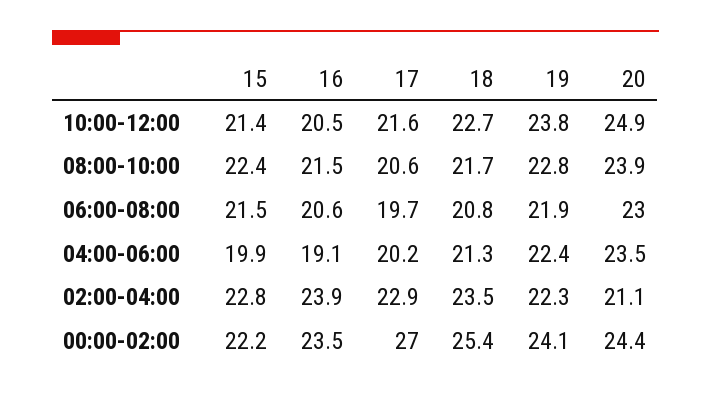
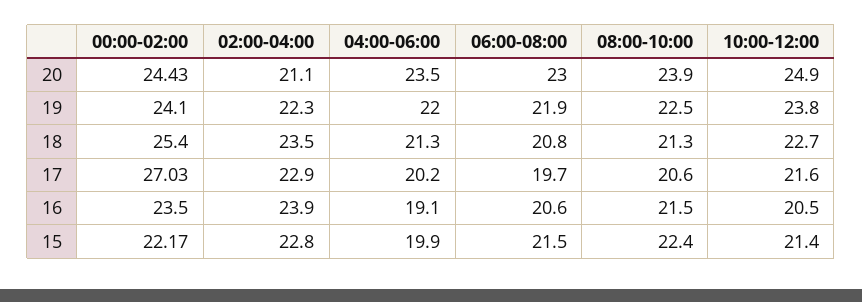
  {
    "15": {
      "10:00-12:00": 21.4,
      "08:00-10:00": 22.4,
      "06:00-08:00": 21.5,
      "04:00-06:00": 19.9,
      "02:00-04:00": 22.8,
      "00:00-02:00": 22.17
    },
    "16": {
      "10:00-12:00": 20.5,
      "08:00-10:00": 21.5,
      "06:00-08:00": 20.6,
      "04:00-06:00": 19.1,
      "02:00-04:00": 23.9,
      "00:00-02:00": 23.5
    },
    "17": {
      "10:00-12:00": 21.6,
      "08:00-10:00": 20.6,
      "06:00-08:00": 19.7,
      "04:00-06:00": 20.2,
      "02:00-04:00": 22.9,
      "00:00-02:00": 27.03
    },
    "18": {
      "10:00-12:00": 22.7,
-     "08:00-10:00": 21.7,
+     "08:00-10:00": 21.3,
      "06:00-08:00": 20.8,
      "04:00-06:00": 21.3,
      "02:00-04:00": 23.5,
      "00:00-02:00": 25.4
    },
    "19": {
      "10:00-12:00": 23.8,
-     "08:00-10:00": 22.8,
+     "08:00-10:00": 22.5,
      "06:00-08:00": 21.9,
-     "04:00-06:00": 22.4,
+     "04:00-06:00": 22,
      "02:00-04:00": 22.3,
      "00:00-02:00": 24.1
    },
    "20": {
      "10:00-12:00": 24.9,
      "08:00-10:00": 23.9,
      "06:00-08:00": 23,
      "04:00-06:00": 23.5,
      "02:00-04:00": 21.1,
      "00:00-02:00": 24.43
    }
  }

